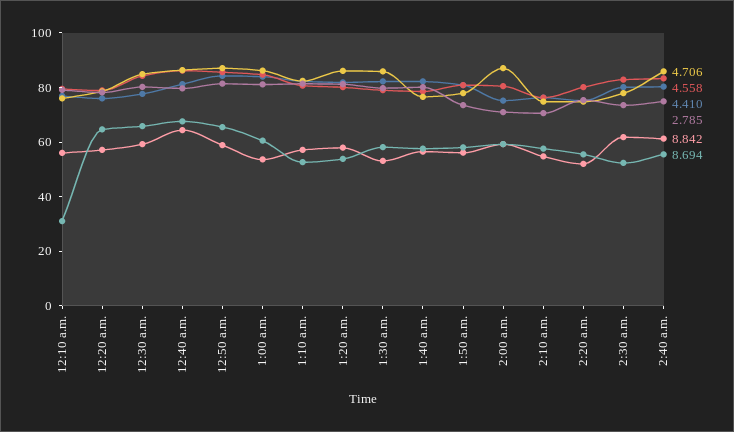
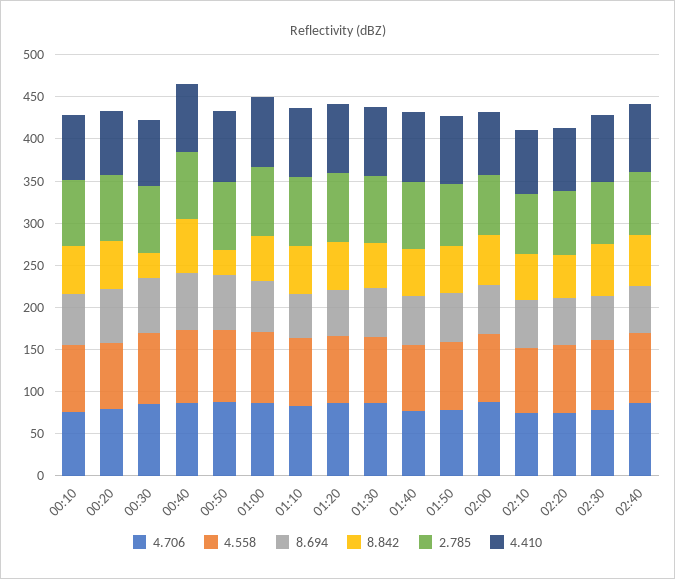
  {
    "4.706": {
      "12:10 a.m.": 75,
      "12:20 a.m.": 80,
      "12:30 a.m.": 85,
      "12:40 a.m.": 85,
      "12:50 a.m.": 85,
      "1:00 a.m.": 85,
      "1:10 a.m.": 80,
      "1:20 a.m.": 85,
      "1:30 a.m.": 85,
      "1:40 a.m.": 75,
      "1:50 a.m.": 80,
      "2:00 a.m.": 85,
      "2:10 a.m.": 75,
      "2:20 a.m.": 75,
      "2:30 a.m.": 80,
      "2:40 a.m.": 85
    },
    "4.558": {
      "12:10 a.m.": 80,
      "12:20 a.m.": 80,
      "12:30 a.m.": 85,
      "12:40 a.m.": 85,
      "12:50 a.m.": 85,
      "1:00 a.m.": 85,
      "1:10 a.m.": 80,
      "1:20 a.m.": 80,
      "1:30 a.m.": 80,
      "1:40 a.m.": 80,
      "1:50 a.m.": 80,
      "2:00 a.m.": 80,
      "2:10 a.m.": 75,
      "2:20 a.m.": 80,
      "2:30 a.m.": 85,
      "2:40 a.m.": 85
    },
    "4.410": {
      "12:10 a.m.": 75,
      "12:20 a.m.": 75,
      "12:30 a.m.": 80,
      "12:40 a.m.": 80,
      "12:50 a.m.": 85,
      "1:00 a.m.": 85,
      "1:10 a.m.": 80,
      "1:20 a.m.": 80,
      "1:30 a.m.": 80,
      "1:40 a.m.": 80,
      "1:50 a.m.": 80,
      "2:00 a.m.": 75,
      "2:10 a.m.": 75,
      "2:20 a.m.": 75,
      "2:30 a.m.": 80,
      "2:40 a.m.": 80
    },
    "2.785": {
      "12:10 a.m.": 80,
      "12:20 a.m.": 80,
      "12:30 a.m.": 80,
      "12:40 a.m.": 80,
      "12:50 a.m.": 80,
      "1:00 a.m.": 80,
      "1:10 a.m.": 80,
      "1:20 a.m.": 80,
      "1:30 a.m.": 80,
      "1:40 a.m.": 80,
      "1:50 a.m.": 75,
      "2:00 a.m.": 70,
      "2:10 a.m.": 70,
      "2:20 a.m.": 75,
      "2:30 a.m.": 75,
      "2:40 a.m.": 75
    },
    "8.842": {
      "12:10 a.m.": 55,
      "12:20 a.m.": 55,
-     "12:30 a.m.": 60,
+     "12:30 a.m.": 30,
      "12:40 a.m.": 65,
-     "12:50 a.m.": 60,
+     "12:50 a.m.": 30,
      "1:00 a.m.": 55,
      "1:10 a.m.": 55,
      "1:20 a.m.": 60,
      "1:30 a.m.": 55,
      "1:40 a.m.": 55,
      "1:50 a.m.": 55,
      "2:00 a.m.": 60,
      "2:10 a.m.": 55,
      "2:20 a.m.": 50,
      "2:30 a.m.": 60,
      "2:40 a.m.": 60
    },
    "8.694": {
-     "12:10 a.m.": 30,
+     "12:10 a.m.": 60,
      "12:20 a.m.": 65,
      "12:30 a.m.": 65,
      "12:40 a.m.": 70,
      "12:50 a.m.": 65,
      "1:00 a.m.": 60,
      "1:10 a.m.": 55,
      "1:20 a.m.": 55,
      "1:30 a.m.": 60,
      "1:40 a.m.": 60,
      "1:50 a.m.": 60,
      "2:00 a.m.": 60,
      "2:10 a.m.": 60,
      "2:20 a.m.": 55,
      "2:30 a.m.": 50,
      "2:40 a.m.": 55
    }
  }

